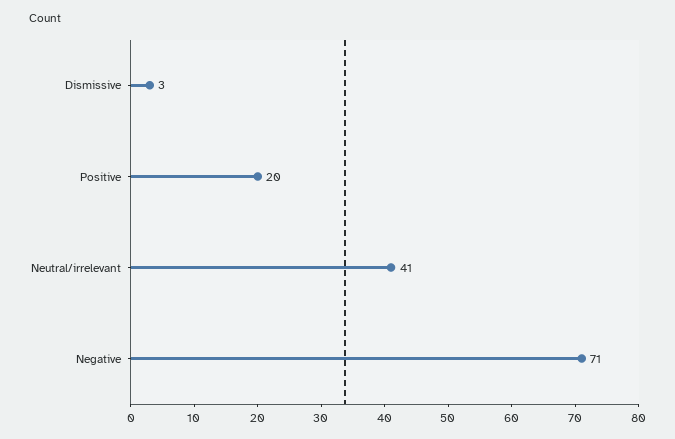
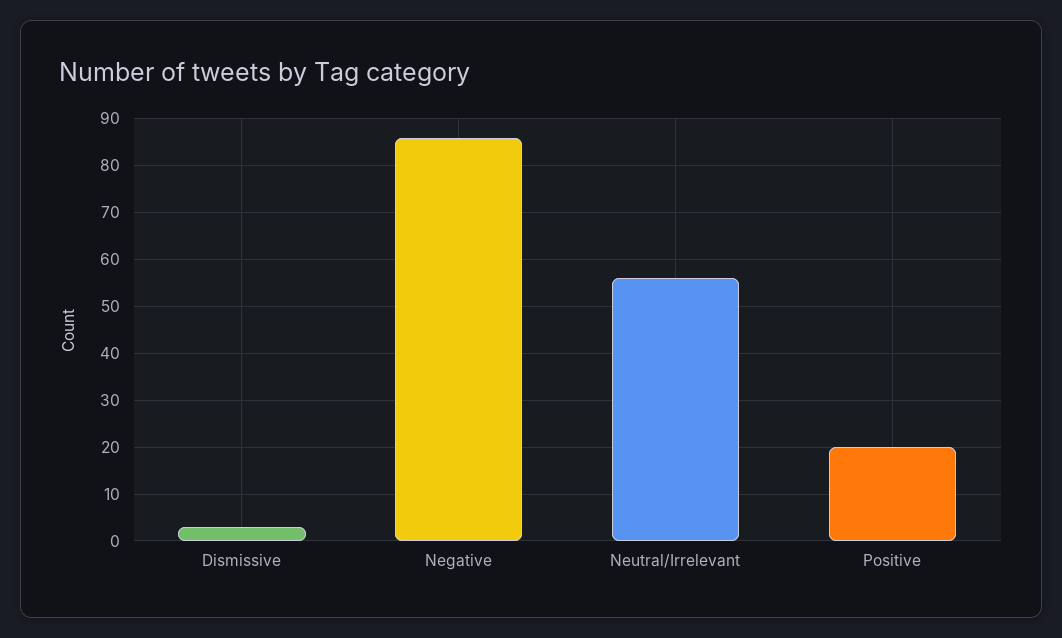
  {
    "Dismissive": 3,
    "Positive": 20,
-   "Neutral/irrelevant": 41,
+   "Neutral/irrelevant": 55,
-   "Negative": 71
+   "Negative": 85
  }

